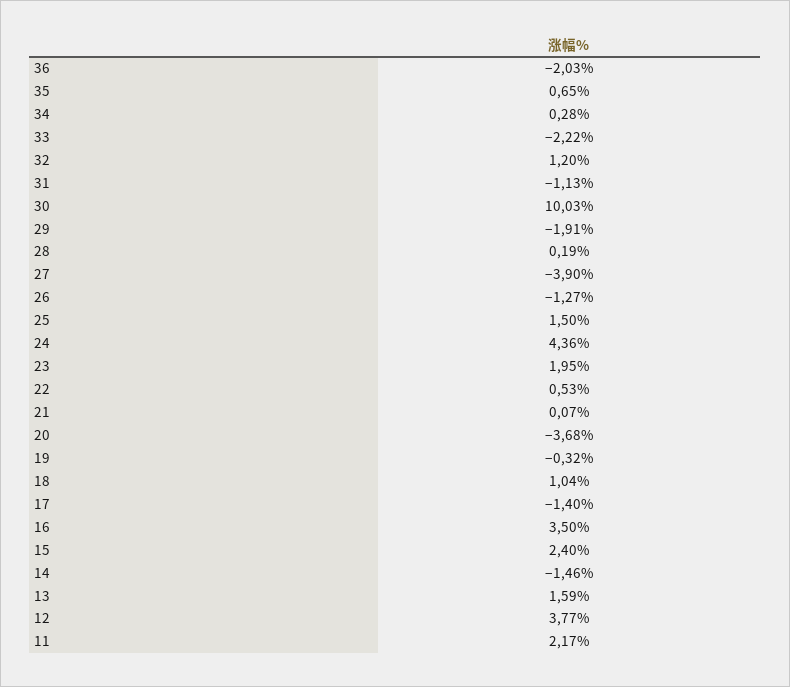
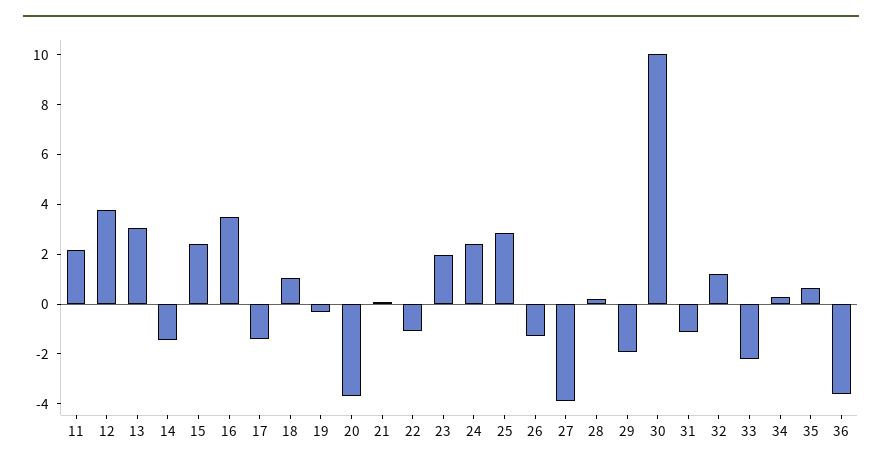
  {
-   "36": -2.03,
+   "36": -3.5,
    "35": 0.65,
    "34": 0.28,
    "33": -2.22,
    "32": 1.2,
    "31": -1.13,
    "30": 10.03,
    "29": -1.91,
    "28": 0.19,
    "27": -3.9,
    "26": -1.27,
-   "25": 1.5,
+   "25": 3,
-   "24": 4.36,
+   "24": 2.5,
    "23": 1.95,
-   "22": 0.53,
+   "22": -1,
    "21": 0.07,
    "20": -3.68,
    "19": -0.32,
    "18": 1.04,
    "17": -1.4,
    "16": 3.5,
    "15": 2.4,
    "14": -1.46,
-   "13": 1.59,
+   "13": 3,
    "12": 3.77,
    "11": 2.17
  }

